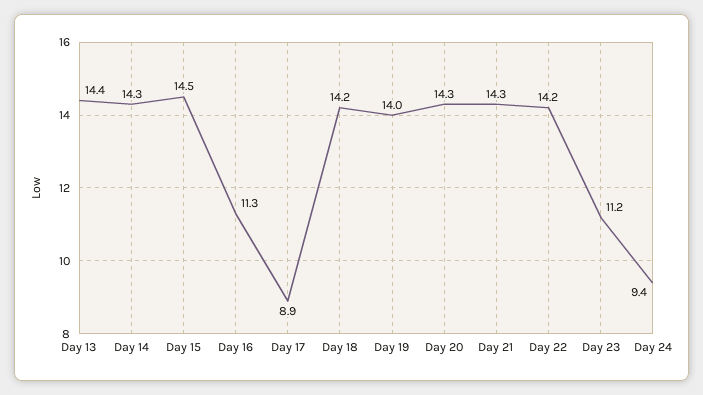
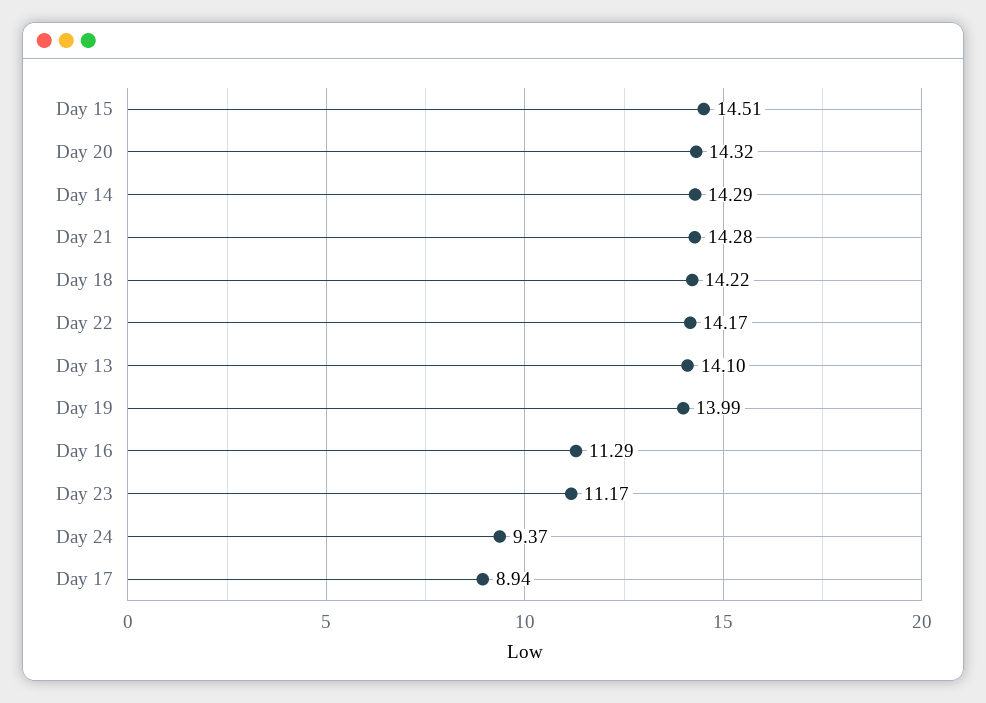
  {
-   "Day 13": 14.4,
+   "Day 13": 14.1,
    "Day 14": 14.29,
    "Day 15": 14.51,
    "Day 16": 11.29,
    "Day 17": 8.94,
    "Day 18": 14.22,
    "Day 19": 13.99,
    "Day 20": 14.32,
    "Day 21": 14.28,
    "Day 22": 14.17,
    "Day 23": 11.17,
    "Day 24": 9.37
  }

